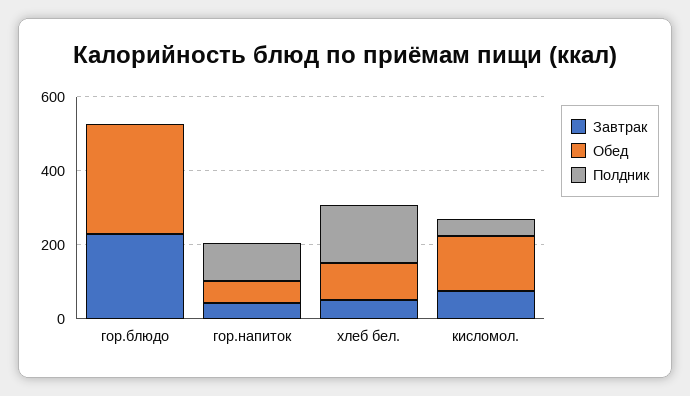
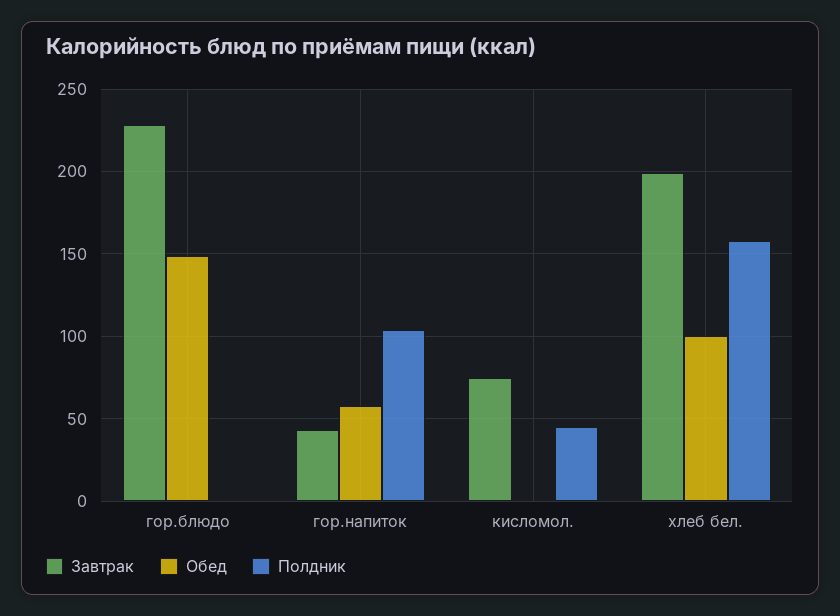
  {
    "Завтрак": {
      "гор.блюдо": 230,
      "гор.напиток": 45,
-     "хлеб бел.": 50,
+     "хлеб бел.": 200,
      "кисломол.": 75
    },
    "Обед": {
-     "гор.блюдо": 300,
+     "гор.блюдо": 150,
      "гор.напиток": 60,
      "хлеб бел.": 100,
-     "кисломол.": 150
+     "кисломол.": 0
    },
    "Полдник": {
      "гор.блюдо": 0,
      "гор.напиток": 105,
      "хлеб бел.": 160,
      "кисломол.": 45
    }
  }

